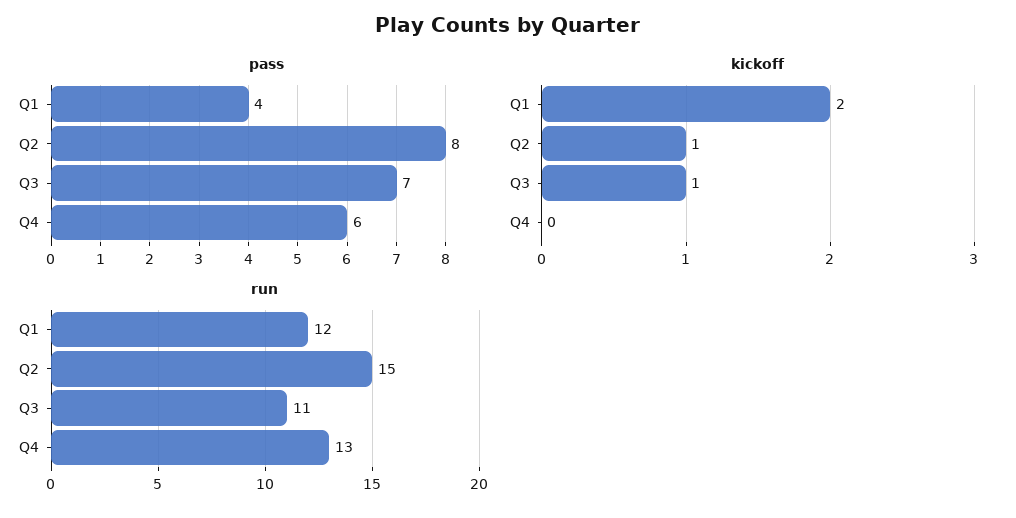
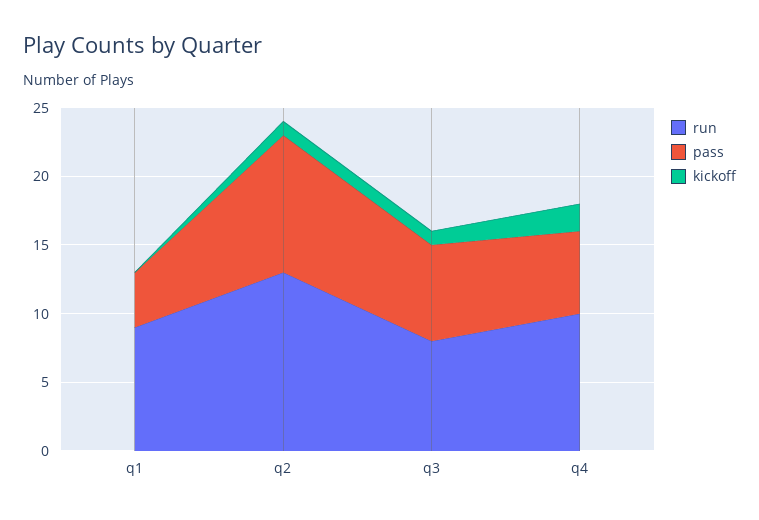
  {
    "pass": {
      "Q1": 4,
-     "Q2": 8,
+     "Q2": 10,
      "Q3": 7,
      "Q4": 6
    },
    "kickoff": {
-     "Q1": 2,
+     "Q1": 0,
      "Q2": 1,
      "Q3": 1,
-     "Q4": 0
+     "Q4": 2
    },
    "run": {
-     "Q1": 12,
+     "Q1": 9,
-     "Q2": 15,
+     "Q2": 13,
-     "Q3": 11,
+     "Q3": 8,
-     "Q4": 13
+     "Q4": 10
    }
  }

